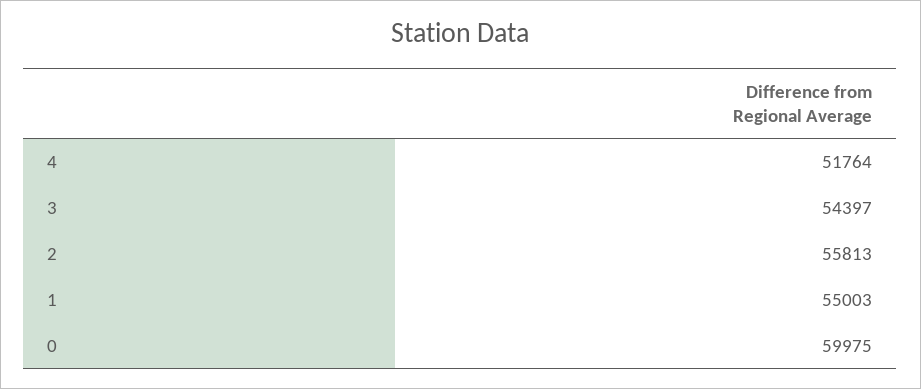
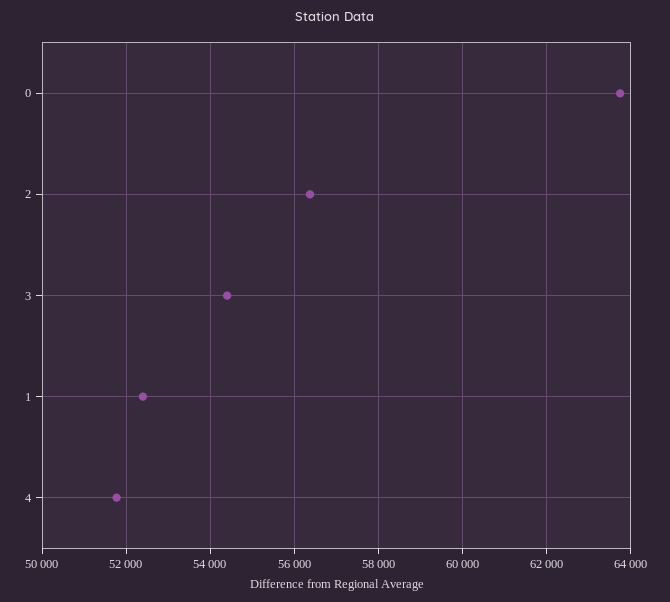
  {
    "4": 51764,
    "3": 54397,
-   "2": 55813,
+   "2": 56400,
-   "1": 55003,
+   "1": 52400,
-   "0": 59975
+   "0": 63800
  }

